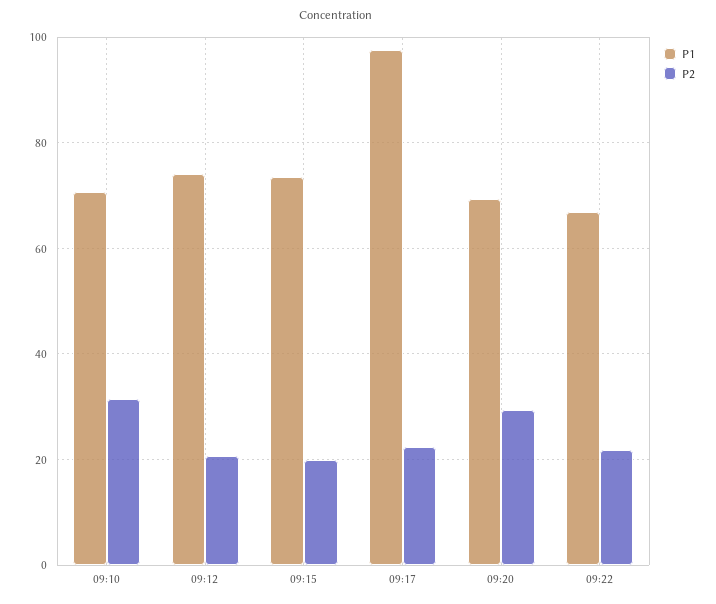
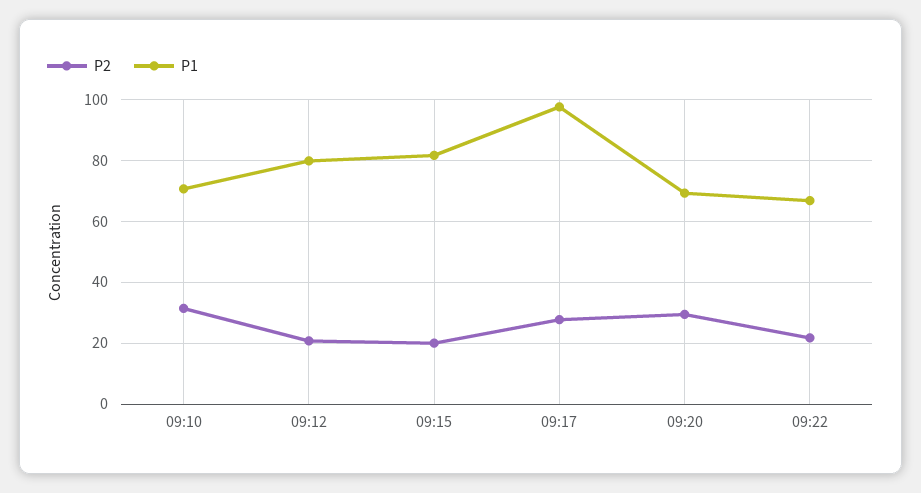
  {
    "P1": {
      "09:10": 70,
-     "09:12": 74,
+     "09:12": 80,
-     "09:15": 74,
+     "09:15": 82,
      "09:17": 98,
      "09:20": 70,
      "09:22": 66
    },
    "P2": {
      "09:10": 32,
      "09:12": 20,
      "09:15": 20,
-     "09:17": 22,
+     "09:17": 28,
      "09:20": 30,
      "09:22": 22
    }
  }

